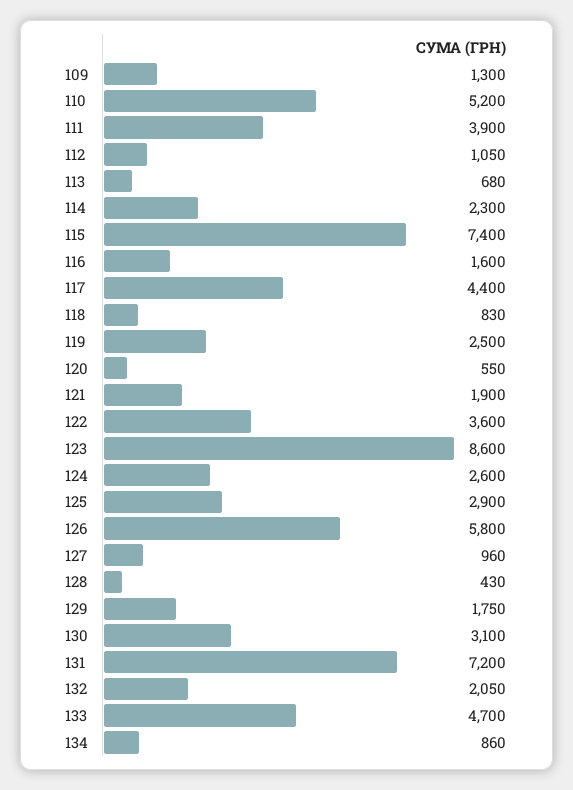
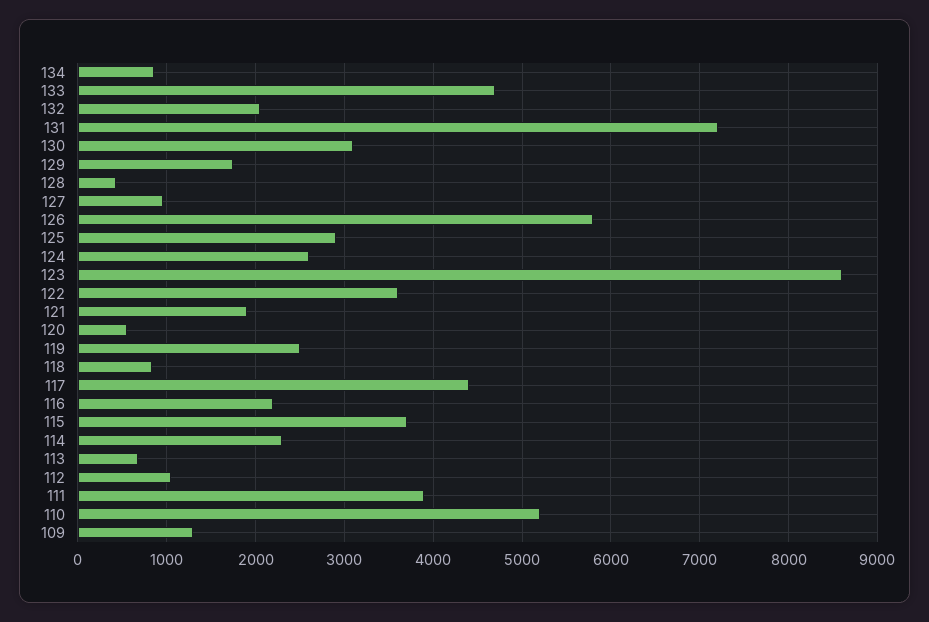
  {
    "109": 1300,
    "110": 5200,
    "111": 3900,
    "112": 1050,
    "113": 680,
    "114": 2300,
-   "115": 7400,
+   "115": 3700,
-   "116": 1600,
+   "116": 2200,
    "117": 4400,
    "118": 830,
    "119": 2500,
    "120": 550,
    "121": 1900,
    "122": 3600,
    "123": 8600,
    "124": 2600,
    "125": 2900,
    "126": 5800,
    "127": 960,
    "128": 430,
    "129": 1750,
    "130": 3100,
    "131": 7200,
    "132": 2050,
    "133": 4700,
    "134": 860
  }

